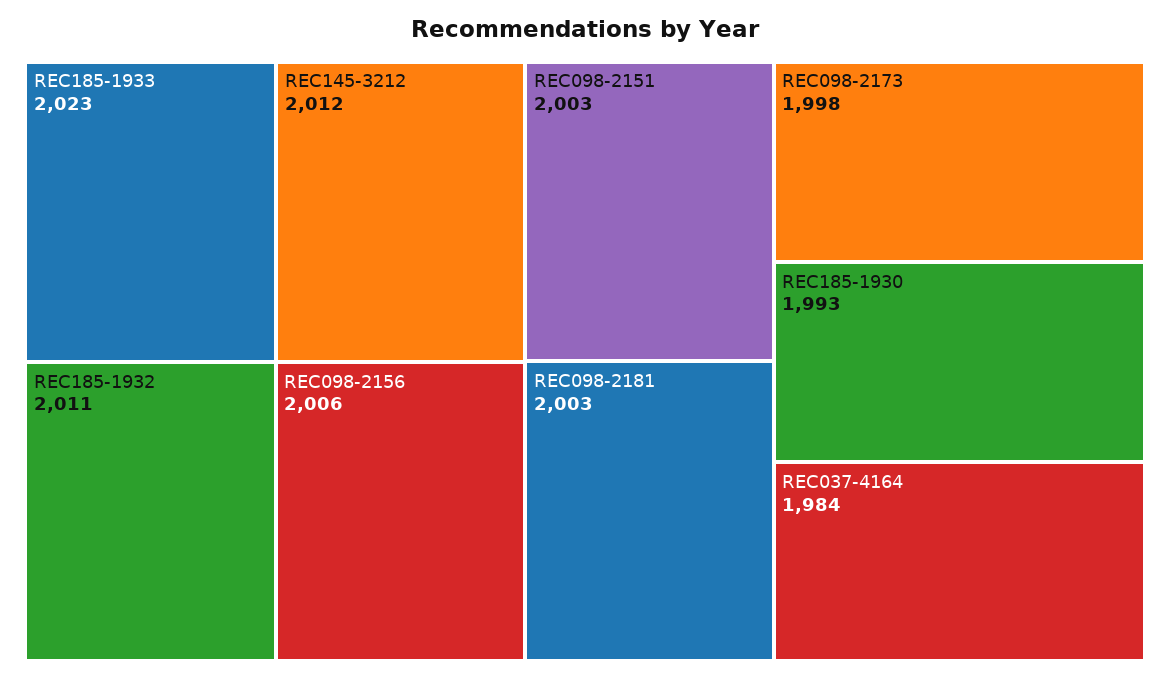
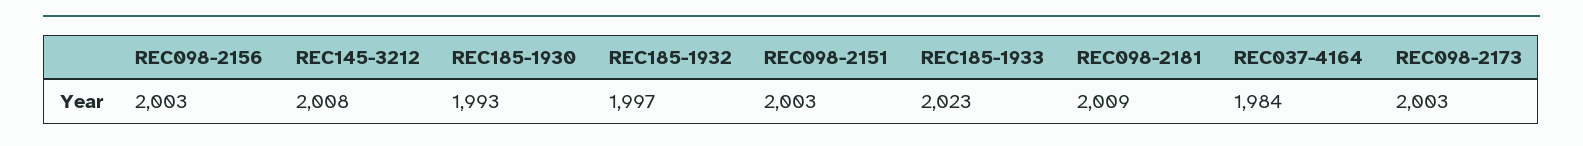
  {
    "REC185-1933": 2023,
-   "REC145-3212": 2012,
+   "REC145-3212": 2008,
-   "REC185-1932": 2011,
+   "REC185-1932": 1997,
-   "REC098-2156": 2006,
+   "REC098-2156": 2003,
    "REC098-2151": 2003,
-   "REC098-2181": 2003,
+   "REC098-2181": 2009,
-   "REC098-2173": 1998,
+   "REC098-2173": 2003,
    "REC185-1930": 1993,
    "REC037-4164": 1984
  }

